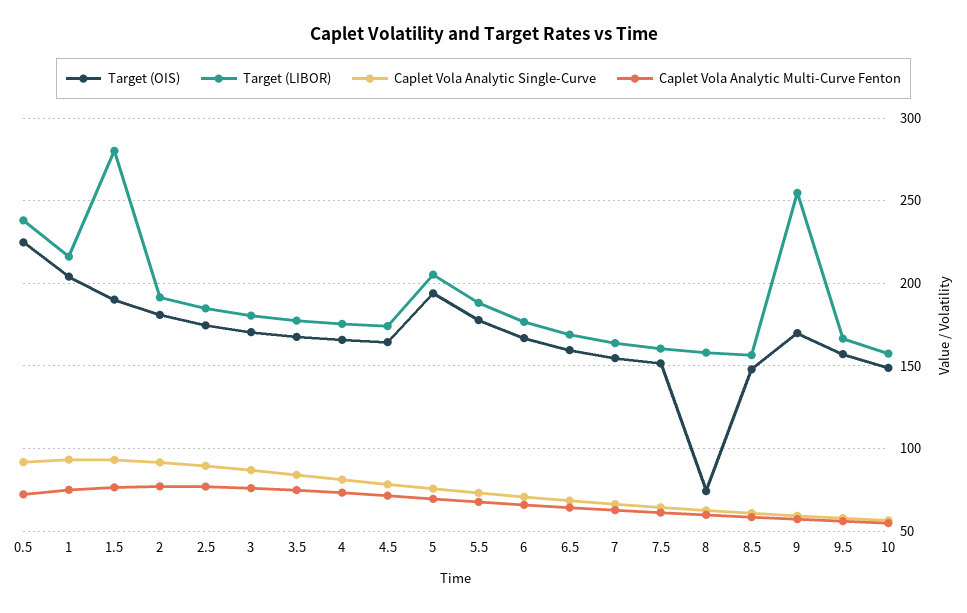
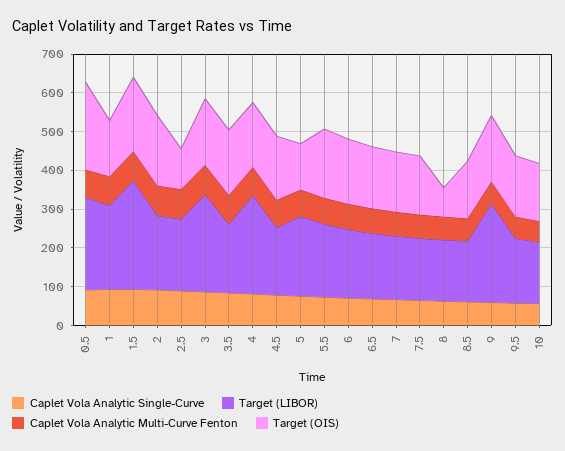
  {
    "Target (OIS)": {
      "0.5": 225,
-     "1": 205,
+     "1": 150,
      "1.5": 190,
      "2": 180,
-     "2.5": 175,
+     "2.5": 100,
      "3": 170,
      "3.5": 170,
      "4": 165,
      "4.5": 165,
-     "5": 195,
+     "5": 125,
      "5.5": 180,
      "6": 165,
      "6.5": 160,
      "7": 155,
      "7.5": 150,
      "8": 75,
      "8.5": 150,
      "9": 170,
      "9.5": 155,
      "10": 150
    },
    "Target (LIBOR)": {
      "0.5": 240,
      "1": 215,
      "1.5": 280,
      "2": 190,
      "2.5": 185,
-     "3": 180,
+     "3": 250,
      "3.5": 175,
-     "4": 175,
+     "4": 250,
      "4.5": 175,
      "5": 205,
      "5.5": 190,
      "6": 175,
      "6.5": 170,
      "7": 165,
      "7.5": 160,
      "8": 160,
      "8.5": 155,
      "9": 255,
      "9.5": 165,
      "10": 160
    },
    "Caplet Vola Analytic Single-Curve": {
      "0.5": 90,
      "1": 95,
      "1.5": 95,
      "2": 90,
      "2.5": 90,
      "3": 85,
      "3.5": 85,
      "4": 80,
      "4.5": 80,
      "5": 75,
      "5.5": 75,
      "6": 70,
      "6.5": 70,
      "7": 65,
      "7.5": 65,
      "8": 65,
      "8.5": 60,
      "9": 60,
      "9.5": 60,
      "10": 55
    },
    "Caplet Vola Analytic Multi-Curve Fenton": {
      "0.5": 70,
      "1": 75,
      "1.5": 75,
      "2": 75,
      "2.5": 75,
      "3": 75,
      "3.5": 75,
      "4": 75,
      "4.5": 70,
      "5": 70,
      "5.5": 70,
      "6": 65,
      "6.5": 65,
      "7": 65,
      "7.5": 60,
      "8": 60,
      "8.5": 60,
      "9": 55,
      "9.5": 55,
      "10": 55
    }
  }

